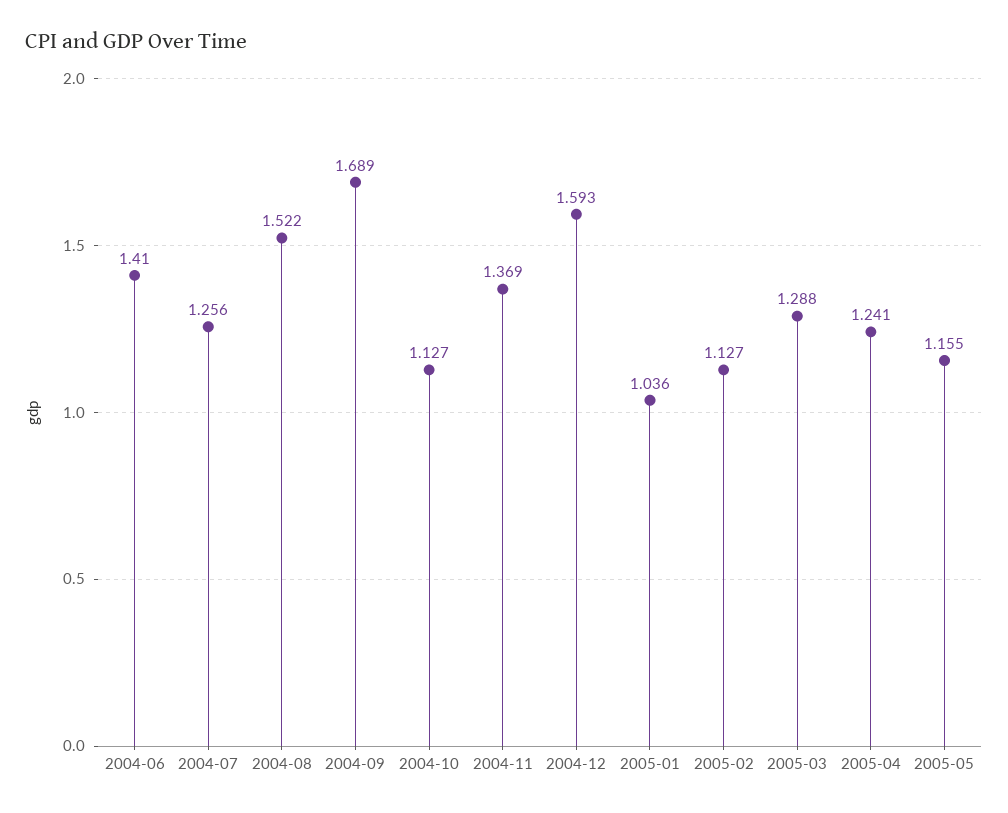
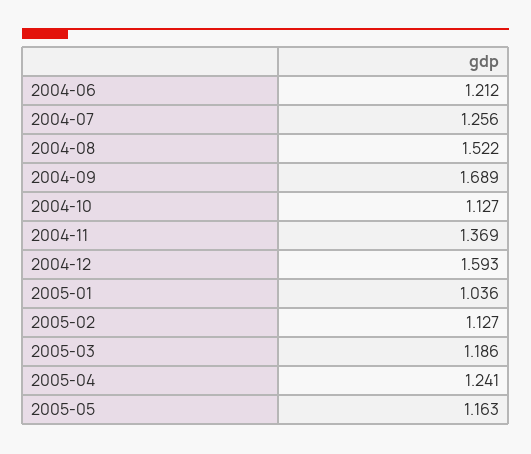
  {
-   "2004-06": 1.41,
+   "2004-06": 1.212,
    "2004-07": 1.256,
    "2004-08": 1.522,
    "2004-09": 1.689,
    "2004-10": 1.127,
    "2004-11": 1.369,
    "2004-12": 1.593,
    "2005-01": 1.036,
    "2005-02": 1.127,
-   "2005-03": 1.288,
+   "2005-03": 1.186,
    "2005-04": 1.241,
-   "2005-05": 1.155
+   "2005-05": 1.163
  }

